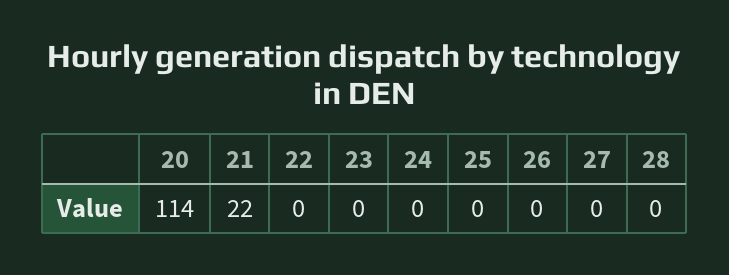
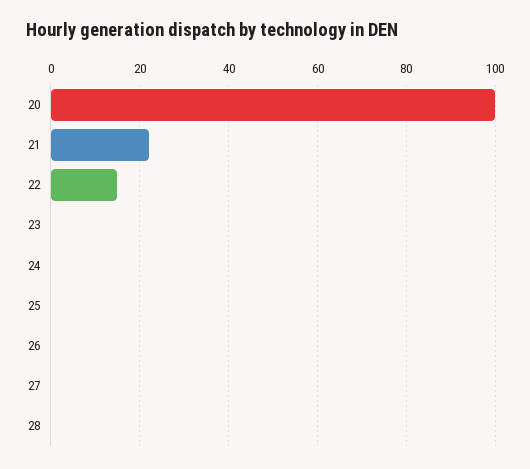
  {
-   "20": 114,
+   "20": 100,
    "21": 22,
-   "22": 0,
+   "22": 15,
    "23": 0,
    "24": 0,
    "25": 0,
    "26": 0,
    "27": 0,
    "28": 0
  }

